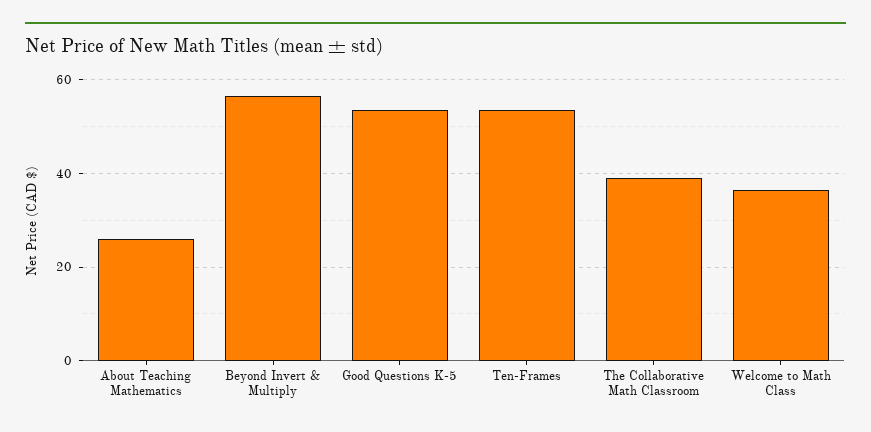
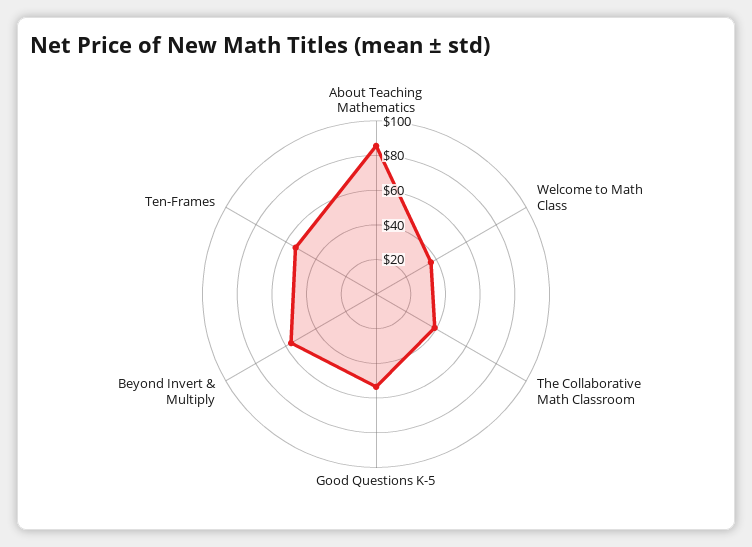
  {
-   "About Teaching Mathematics": 26,
+   "About Teaching Mathematics": 85,
    "Beyond Invert & Multiply": 56,
    "Good Questions K-5": 54,
    "Ten-Frames": 54,
    "The Collaborative Math Classroom": 40,
    "Welcome to Math Class": 36
  }

